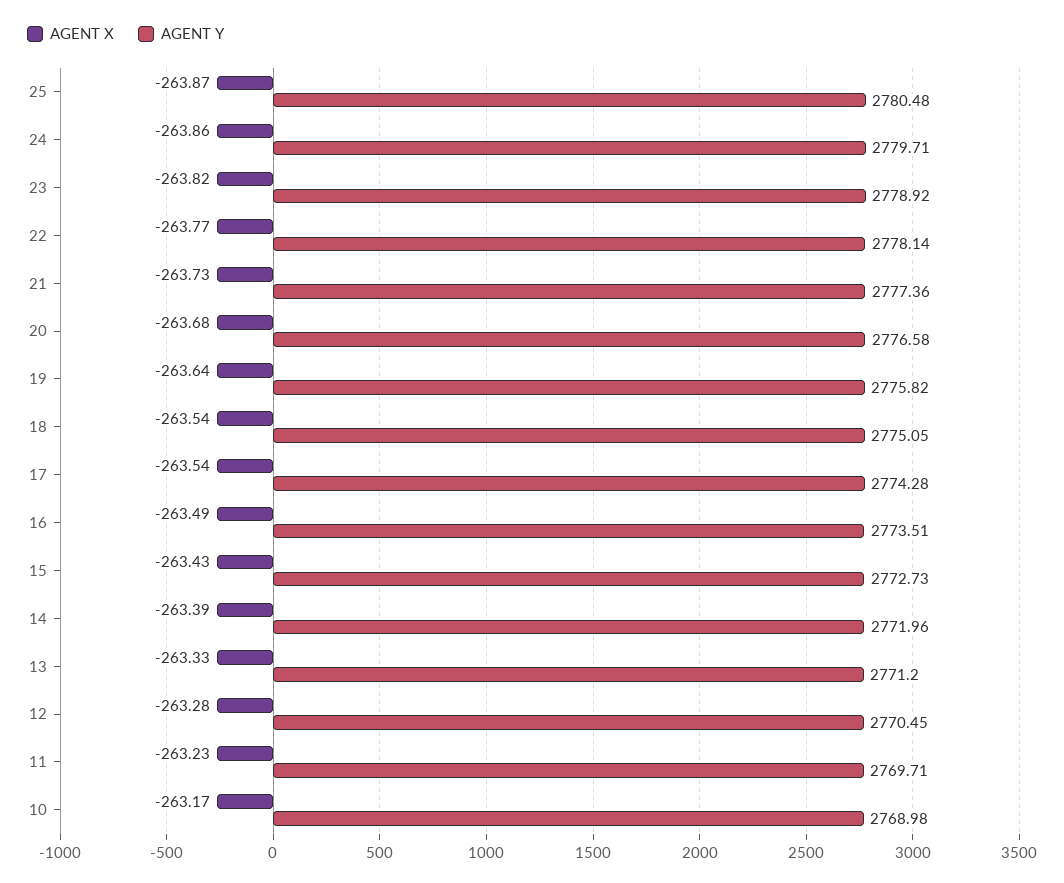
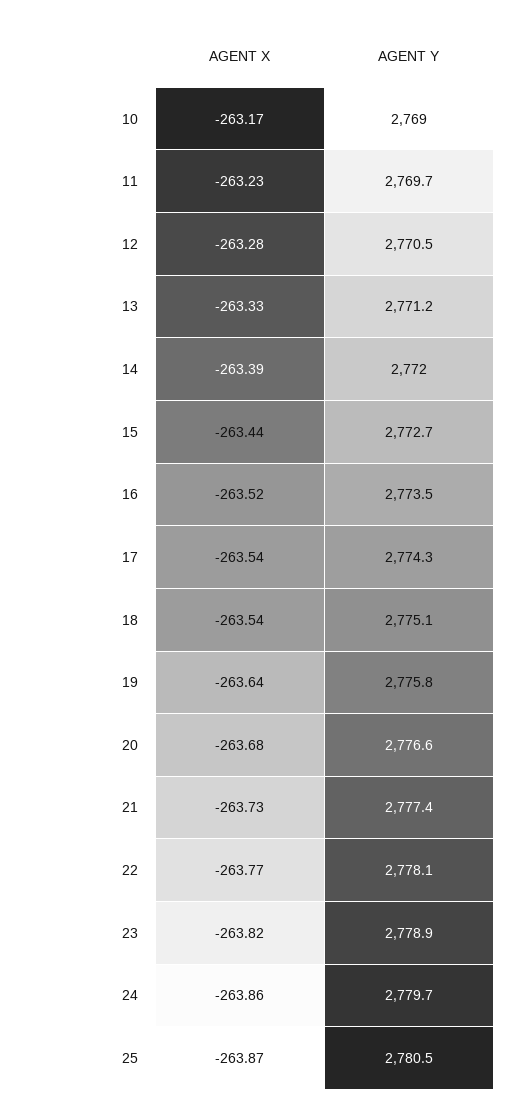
  {
    "AGENT X": {
      "25": -263.87,
      "24": -263.86,
      "23": -263.82,
      "22": -263.77,
      "21": -263.73,
      "20": -263.68,
      "19": -263.64,
      "18": -263.54,
      "17": -263.54,
-     "16": -263.49,
+     "16": -263.52,
-     "15": -263.43,
+     "15": -263.44,
      "14": -263.39,
      "13": -263.33,
      "12": -263.28,
      "11": -263.23,
      "10": -263.17
    },
    "AGENT Y": {
      "25": 2780.48,
      "24": 2779.71,
      "23": 2778.92,
      "22": 2778.14,
      "21": 2777.36,
      "20": 2776.58,
      "19": 2775.82,
      "18": 2775.05,
      "17": 2774.28,
      "16": 2773.51,
      "15": 2772.73,
      "14": 2771.96,
      "13": 2771.2,
      "12": 2770.45,
      "11": 2769.71,
      "10": 2768.98
    }
  }

